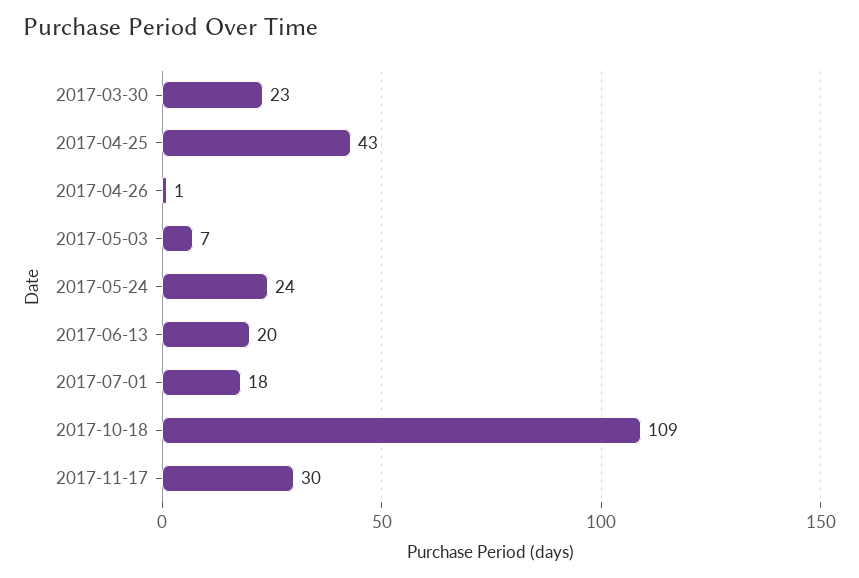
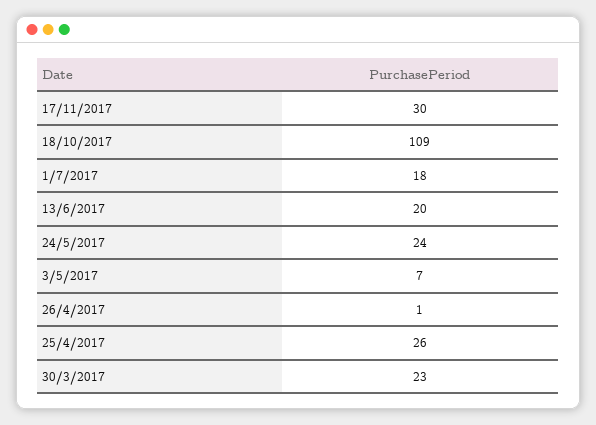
  {
    "2017-03-30": 23,
-   "2017-04-25": 43,
+   "2017-04-25": 26,
    "2017-04-26": 1,
    "2017-05-03": 7,
    "2017-05-24": 24,
    "2017-06-13": 20,
    "2017-07-01": 18,
    "2017-10-18": 109,
    "2017-11-17": 30
  }

